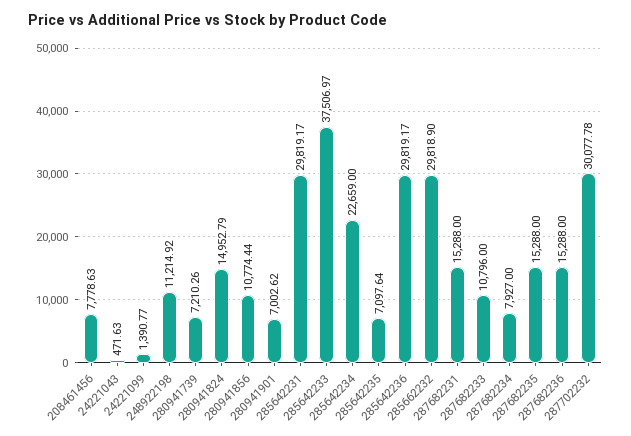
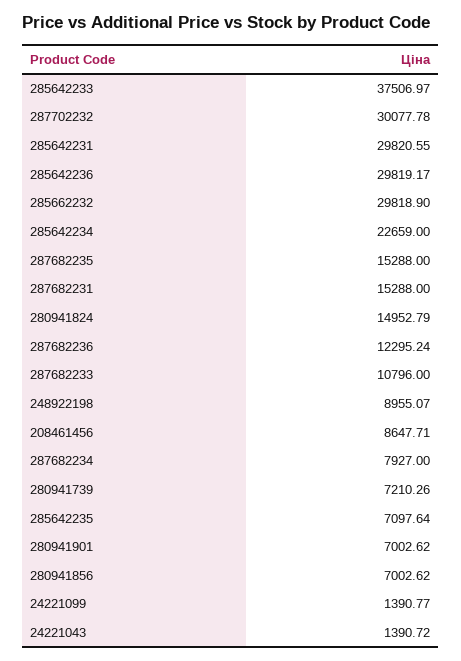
  {
-   "208461456": 7778.63,
+   "208461456": 8647.71,
-   "24221043": 471.63,
+   "24221043": 1390.72,
    "24221099": 1390.77,
-   "248922198": 11214.92,
+   "248922198": 8955.07,
    "280941739": 7210.26,
    "280941824": 14952.79,
-   "280941856": 10774.44,
+   "280941856": 7002.62,
    "280941901": 7002.62,
-   "285642231": 29819.17,
+   "285642231": 29820.55,
    "285642233": 37506.97,
    "285642234": 22659,
    "285642235": 7097.64,
    "285642236": 29819.17,
    "285662232": 29818.9,
    "287682231": 15288,
    "287682233": 10796,
    "287682234": 7927,
    "287682235": 15288,
-   "287682236": 15288,
+   "287682236": 12295.24,
    "287702232": 30077.78
  }

